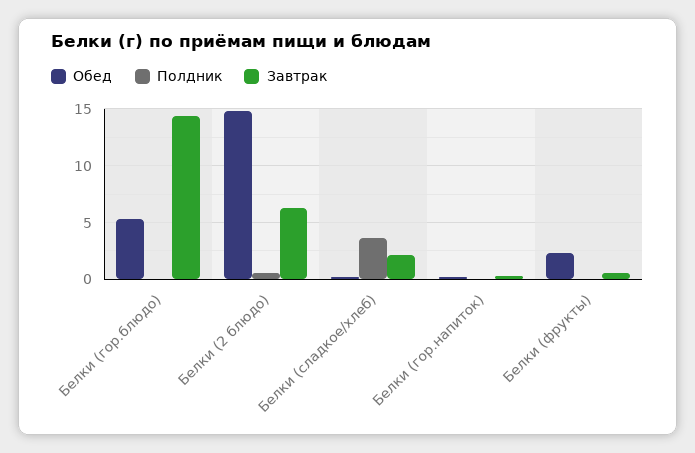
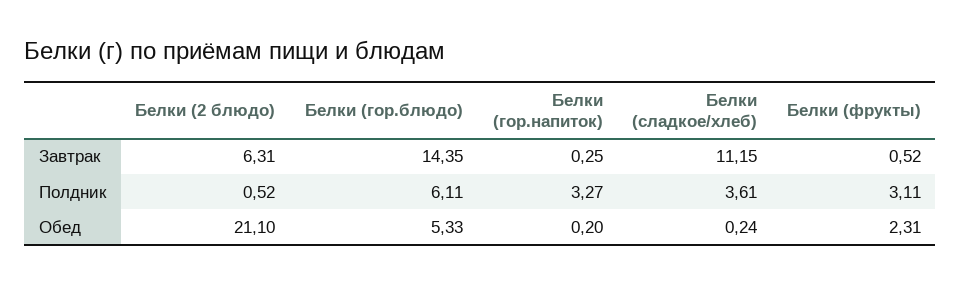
  {
    "Обед": {
      "Белки (гор.блюдо)": 5.33,
-     "Белки (2 блюдо)": 15,
+     "Белки (2 блюдо)": 21.1,
      "Белки (сладкое/хлеб)": 0.24,
      "Белки (гор.напиток)": 0.2,
      "Белки (фрукты)": 2.31
    },
    "Полдник": {
-     "Белки (гор.блюдо)": 0,
+     "Белки (гор.блюдо)": 6.11,
      "Белки (2 блюдо)": 0.52,
      "Белки (сладкое/хлеб)": 3.61,
-     "Белки (гор.напиток)": 0,
+     "Белки (гор.напиток)": 3.27,
-     "Белки (фрукты)": 0
+     "Белки (фрукты)": 3.11
    },
    "Завтрак": {
      "Белки (гор.блюдо)": 14.35,
      "Белки (2 блюдо)": 6.31,
-     "Белки (сладкое/хлеб)": 2,
+     "Белки (сладкое/хлеб)": 11.15,
      "Белки (гор.напиток)": 0.25,
      "Белки (фрукты)": 0.52
    }
  }

